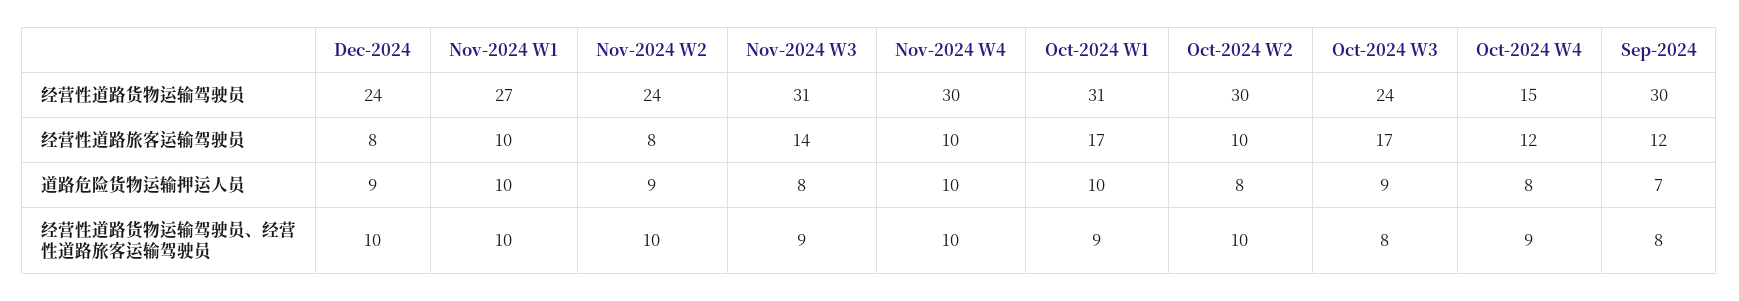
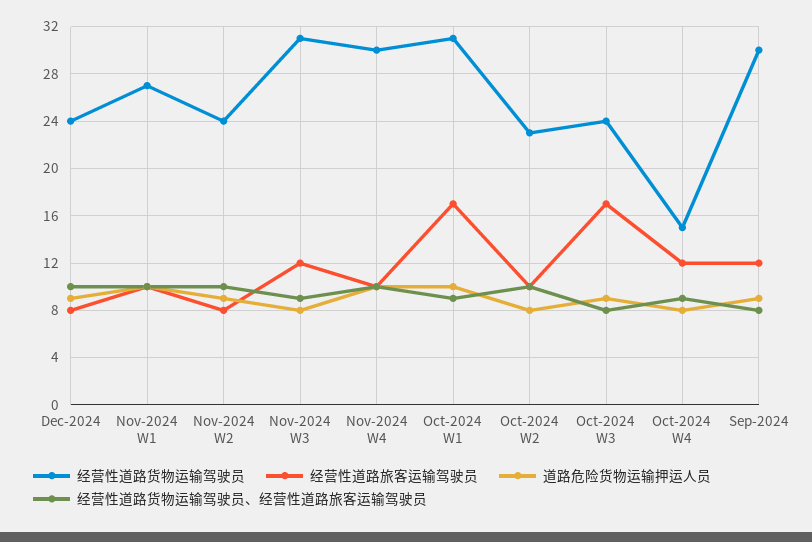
  {
    "经营性道路货物运输驾驶员": {
      "Dec-2024": 24,
      "Nov-2024 W1": 27,
      "Nov-2024 W2": 24,
      "Nov-2024 W3": 31,
      "Nov-2024 W4": 30,
      "Oct-2024 W1": 31,
-     "Oct-2024 W2": 30,
+     "Oct-2024 W2": 23,
      "Oct-2024 W3": 24,
      "Oct-2024 W4": 15,
      "Sep-2024": 30
    },
    "经营性道路旅客运输驾驶员": {
      "Dec-2024": 8,
      "Nov-2024 W1": 10,
      "Nov-2024 W2": 8,
-     "Nov-2024 W3": 14,
+     "Nov-2024 W3": 12,
      "Nov-2024 W4": 10,
      "Oct-2024 W1": 17,
      "Oct-2024 W2": 10,
      "Oct-2024 W3": 17,
      "Oct-2024 W4": 12,
      "Sep-2024": 12
    },
    "道路危险货物运输押运人员": {
      "Dec-2024": 9,
      "Nov-2024 W1": 10,
      "Nov-2024 W2": 9,
      "Nov-2024 W3": 8,
      "Nov-2024 W4": 10,
      "Oct-2024 W1": 10,
      "Oct-2024 W2": 8,
      "Oct-2024 W3": 9,
      "Oct-2024 W4": 8,
-     "Sep-2024": 7
+     "Sep-2024": 9
    },
    "经营性道路货物运输驾驶员、经营性道路旅客运输驾驶员": {
      "Dec-2024": 10,
      "Nov-2024 W1": 10,
      "Nov-2024 W2": 10,
      "Nov-2024 W3": 9,
      "Nov-2024 W4": 10,
      "Oct-2024 W1": 9,
      "Oct-2024 W2": 10,
      "Oct-2024 W3": 8,
      "Oct-2024 W4": 9,
      "Sep-2024": 8
    }
  }

